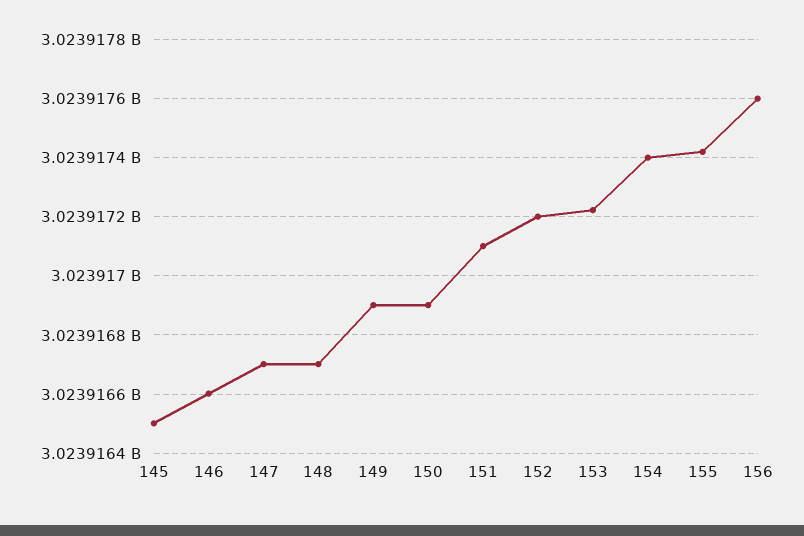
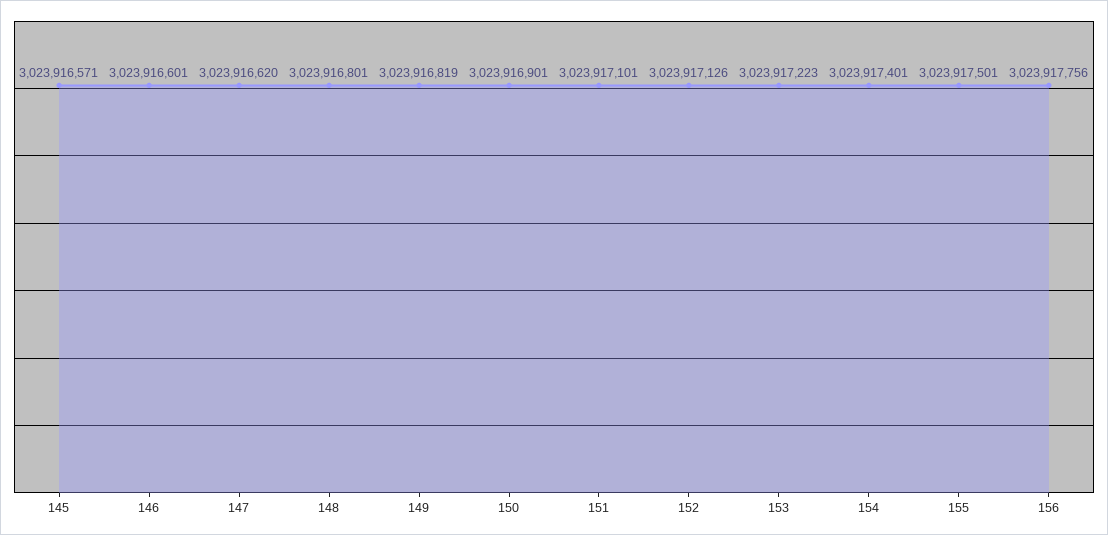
  {
-   "145": 3023916500,
+   "145": 3023916571,
    "146": 3023916601,
-   "147": 3023916700,
+   "147": 3023916620,
-   "148": 3023916700,
+   "148": 3023916801,
-   "149": 3023916900,
+   "149": 3023916819,
    "150": 3023916901,
    "151": 3023917101,
-   "152": 3023917200,
+   "152": 3023917126,
    "153": 3023917223,
    "154": 3023917401,
-   "155": 3023917425,
+   "155": 3023917501,
-   "156": 3023917600
+   "156": 3023917756
  }

